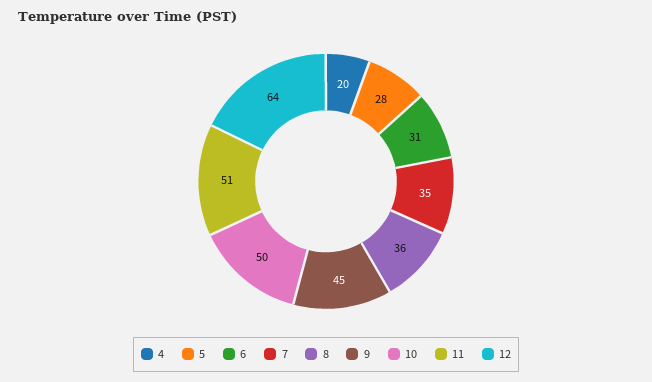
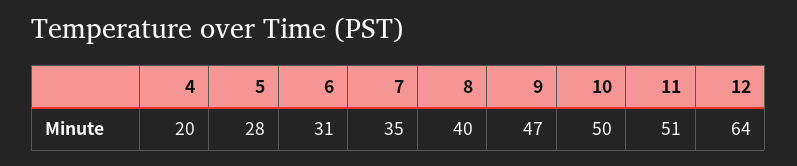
  {
    "4": 20,
    "5": 28,
    "6": 31,
    "7": 35,
-   "8": 36,
+   "8": 40,
-   "9": 45,
+   "9": 47,
    "10": 50,
    "11": 51,
    "12": 64
  }

